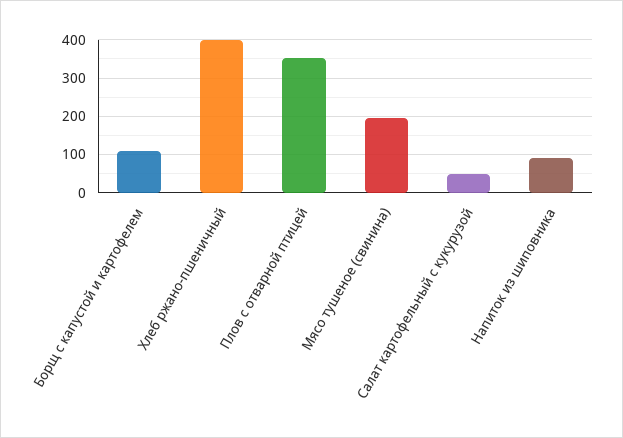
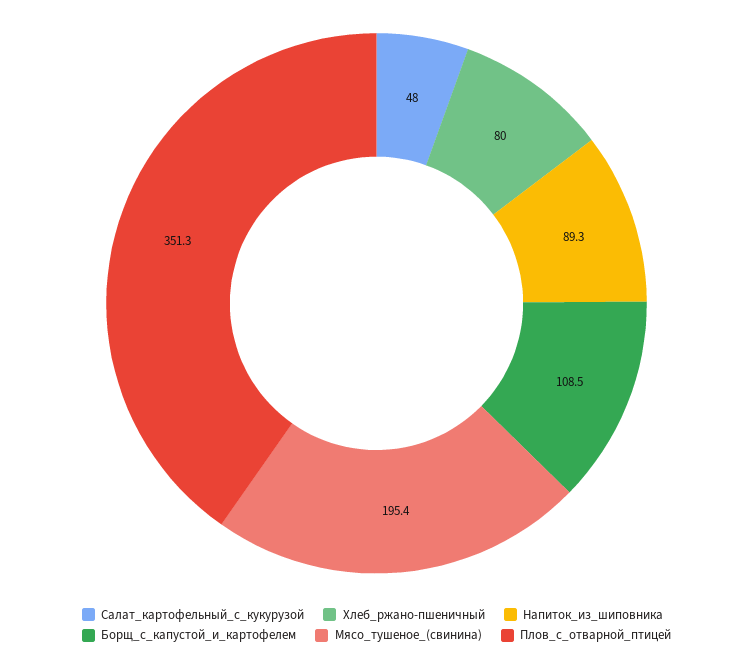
  {
    "Борщ с капустой и картофелем": 108.5,
-   "Хлеб ржано-пшеничный": 400,
+   "Хлеб ржано-пшеничный": 80,
    "Плов с отварной птицей": 351.3,
    "Мясо тушеное (свинина)": 195.4,
    "Салат картофельный с кукурузой": 48,
    "Напиток из шиповника": 89.3
  }

